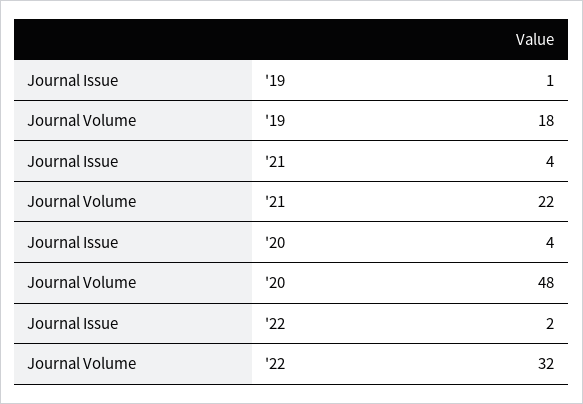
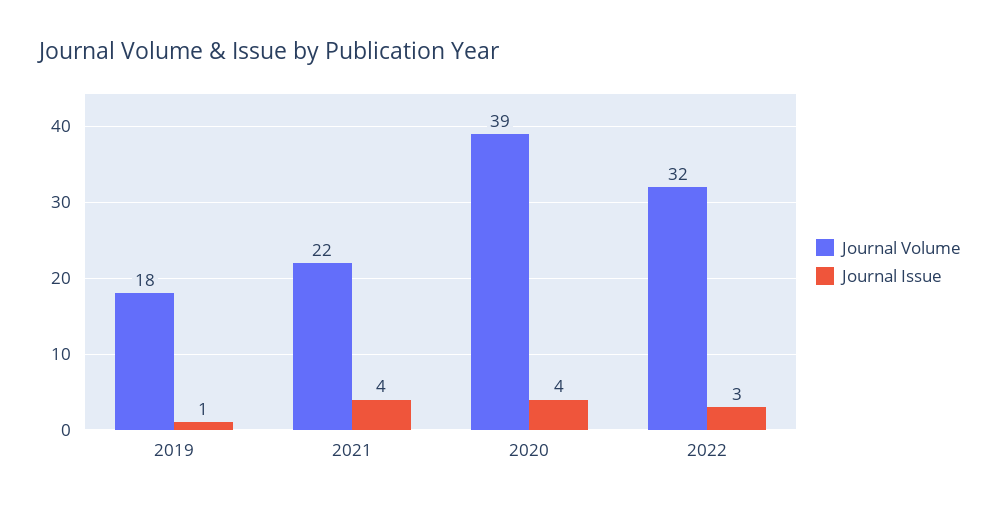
  {
    "Journal Issue": {
      "'19": 1,
      "'21": 4,
      "'20": 4,
-     "'22": 2
+     "'22": 3
    },
    "Journal Volume": {
      "'19": 18,
      "'21": 22,
-     "'20": 48,
+     "'20": 39,
      "'22": 32
    }
  }

